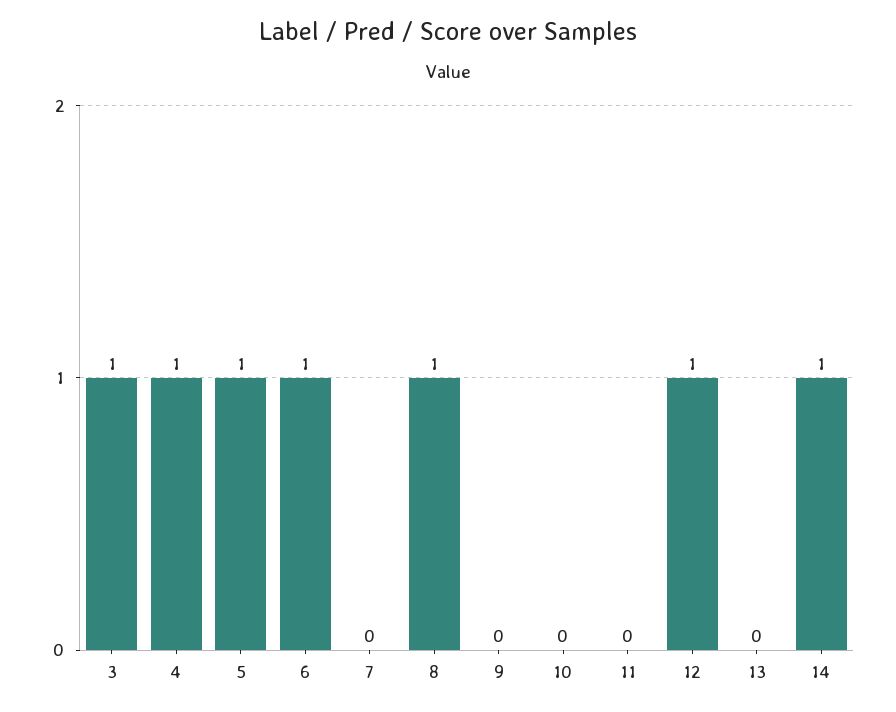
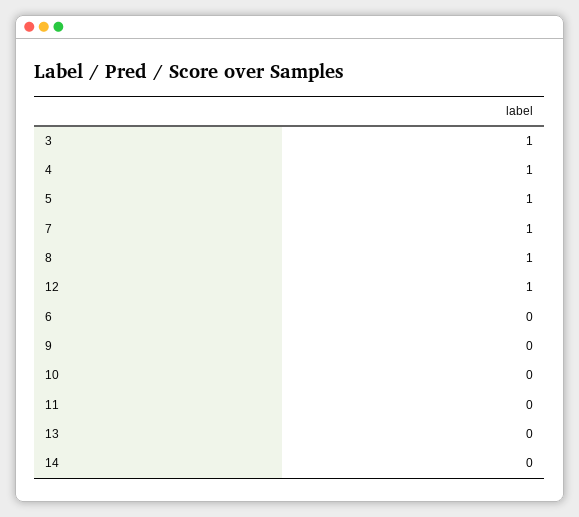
  {
    "3": 1,
    "4": 1,
    "5": 1,
-   "6": 1,
+   "6": 0,
-   "7": 0,
+   "7": 1,
    "8": 1,
    "9": 0,
    "10": 0,
    "11": 0,
    "12": 1,
    "13": 0,
-   "14": 1
+   "14": 0
  }

